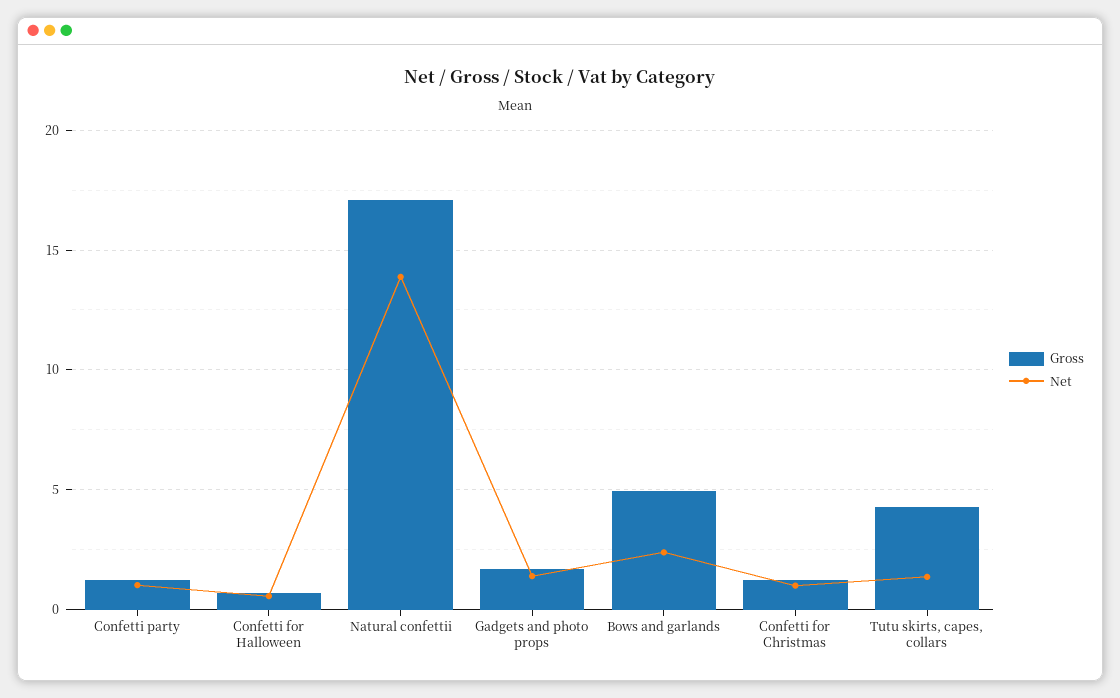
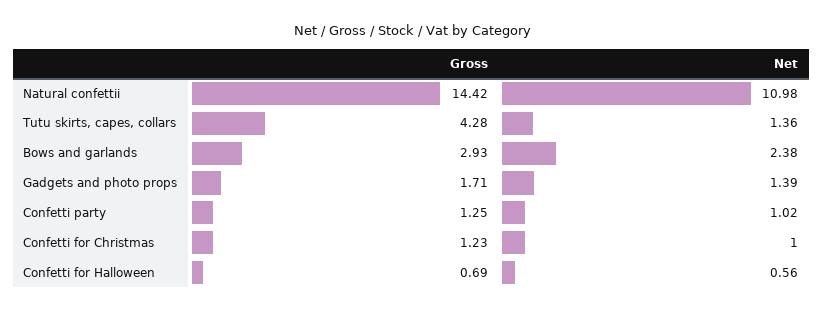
  {
    "Gross": {
      "Confetti party": 1.25,
      "Confetti for Halloween": 0.69,
-     "Natural confettii": 17,
+     "Natural confettii": 14.42,
      "Gadgets and photo props": 1.71,
-     "Bows and garlands": 5,
+     "Bows and garlands": 2.93,
      "Confetti for Christmas": 1.23,
      "Tutu skirts, capes, collars": 4.28
    },
    "Net": {
      "Confetti party": 1.02,
      "Confetti for Halloween": 0.56,
-     "Natural confettii": 14,
+     "Natural confettii": 10.98,
      "Gadgets and photo props": 1.39,
      "Bows and garlands": 2.38,
      "Confetti for Christmas": 1,
      "Tutu skirts, capes, collars": 1.36
    }
  }

